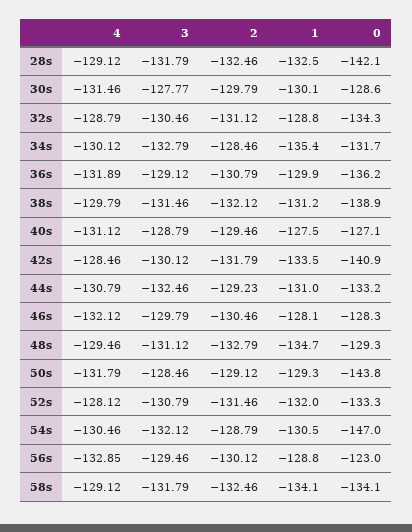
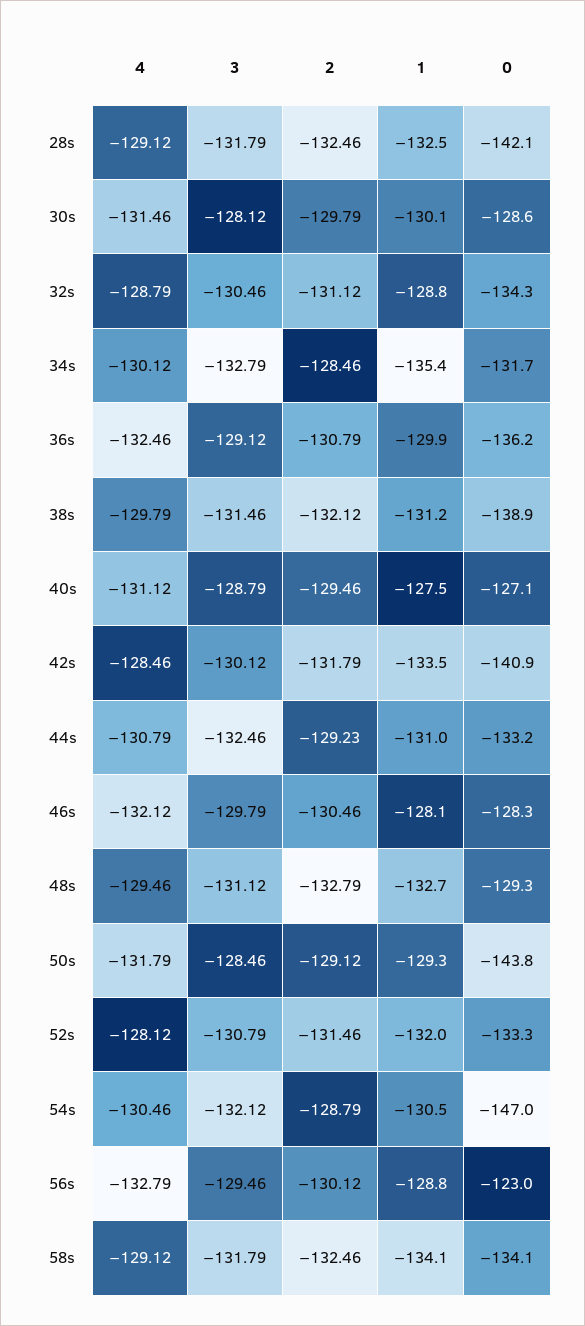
  {
    "4": {
      "28s": -129.12,
      "30s": -131.46,
      "32s": -128.79,
      "34s": -130.12,
-     "36s": -131.89,
+     "36s": -132.46,
      "38s": -129.79,
      "40s": -131.12,
      "42s": -128.46,
      "44s": -130.79,
      "46s": -132.12,
      "48s": -129.46,
      "50s": -131.79,
      "52s": -128.12,
      "54s": -130.46,
-     "56s": -132.85,
+     "56s": -132.79,
      "58s": -129.12
    },
    "3": {
      "28s": -131.79,
-     "30s": -127.77,
+     "30s": -128.12,
      "32s": -130.46,
      "34s": -132.79,
      "36s": -129.12,
      "38s": -131.46,
      "40s": -128.79,
      "42s": -130.12,
      "44s": -132.46,
      "46s": -129.79,
      "48s": -131.12,
      "50s": -128.46,
      "52s": -130.79,
      "54s": -132.12,
      "56s": -129.46,
      "58s": -131.79
    },
    "2": {
      "28s": -132.46,
      "30s": -129.79,
      "32s": -131.12,
      "34s": -128.46,
      "36s": -130.79,
      "38s": -132.12,
      "40s": -129.46,
      "42s": -131.79,
      "44s": -129.23,
      "46s": -130.46,
      "48s": -132.79,
      "50s": -129.12,
      "52s": -131.46,
      "54s": -128.79,
      "56s": -130.12,
      "58s": -132.46
    },
    "1": {
      "28s": -132.5,
      "30s": -130.1,
      "32s": -128.8,
      "34s": -135.4,
      "36s": -129.9,
      "38s": -131.2,
      "40s": -127.5,
      "42s": -133.5,
      "44s": -131,
      "46s": -128.1,
-     "48s": -134.7,
+     "48s": -132.7,
      "50s": -129.3,
      "52s": -132,
      "54s": -130.5,
      "56s": -128.8,
      "58s": -134.1
    },
    "0": {
      "28s": -142.1,
      "30s": -128.6,
      "32s": -134.3,
      "34s": -131.7,
      "36s": -136.2,
      "38s": -138.9,
      "40s": -127.1,
      "42s": -140.9,
      "44s": -133.2,
      "46s": -128.3,
      "48s": -129.3,
      "50s": -143.8,
      "52s": -133.3,
      "54s": -147,
      "56s": -123,
      "58s": -134.1
    }
  }

